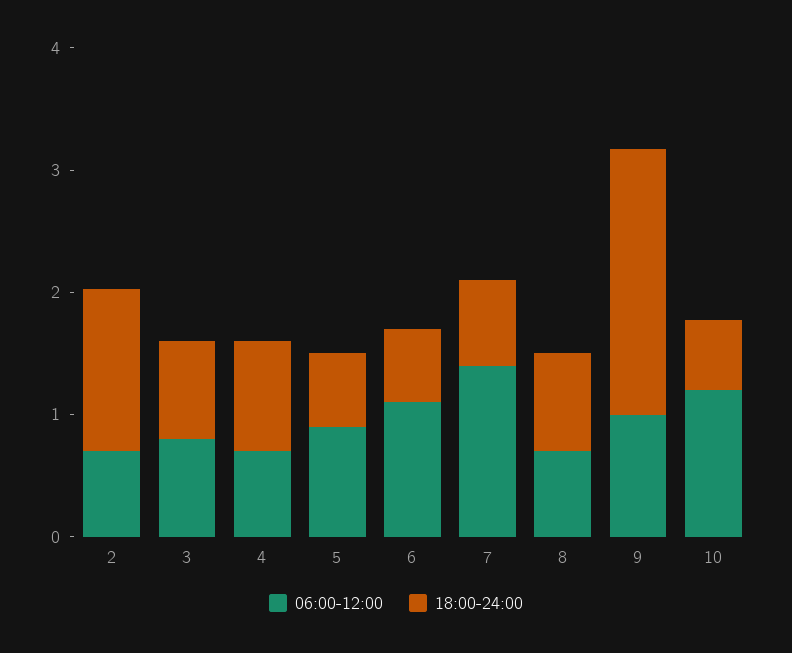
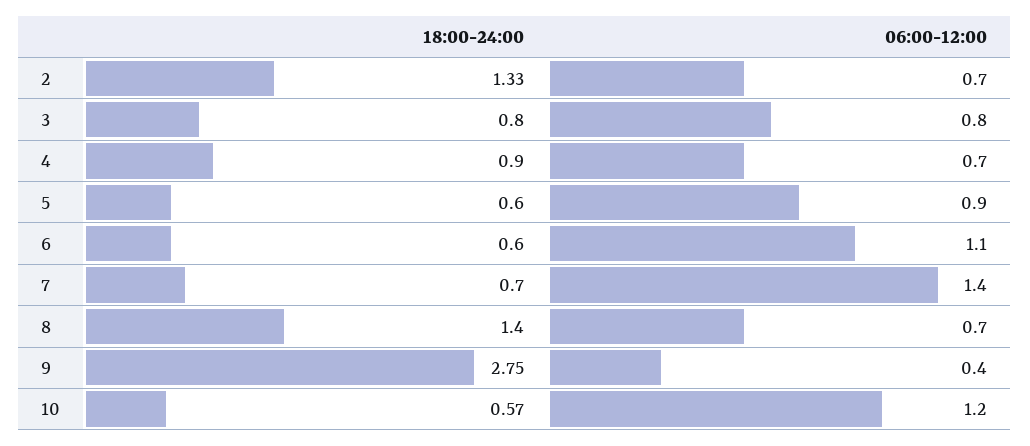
  {
    "06:00-12:00": {
      "2": 0.7,
      "3": 0.8,
      "4": 0.7,
      "5": 0.9,
      "6": 1.1,
      "7": 1.4,
      "8": 0.7,
-     "9": 1,
+     "9": 0.4,
      "10": 1.2
    },
    "18:00-24:00": {
      "2": 1.33,
      "3": 0.8,
      "4": 0.9,
      "5": 0.6,
      "6": 0.6,
      "7": 0.7,
-     "8": 0.8,
+     "8": 1.4,
-     "9": 2.2,
+     "9": 2.75,
      "10": 0.57
    }
  }

